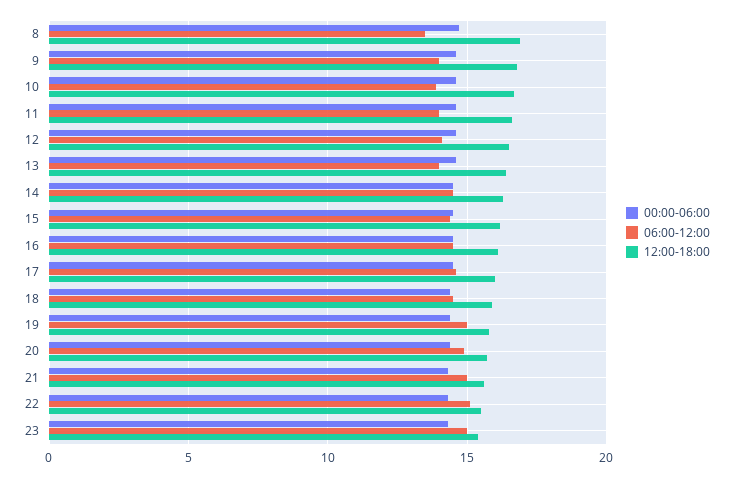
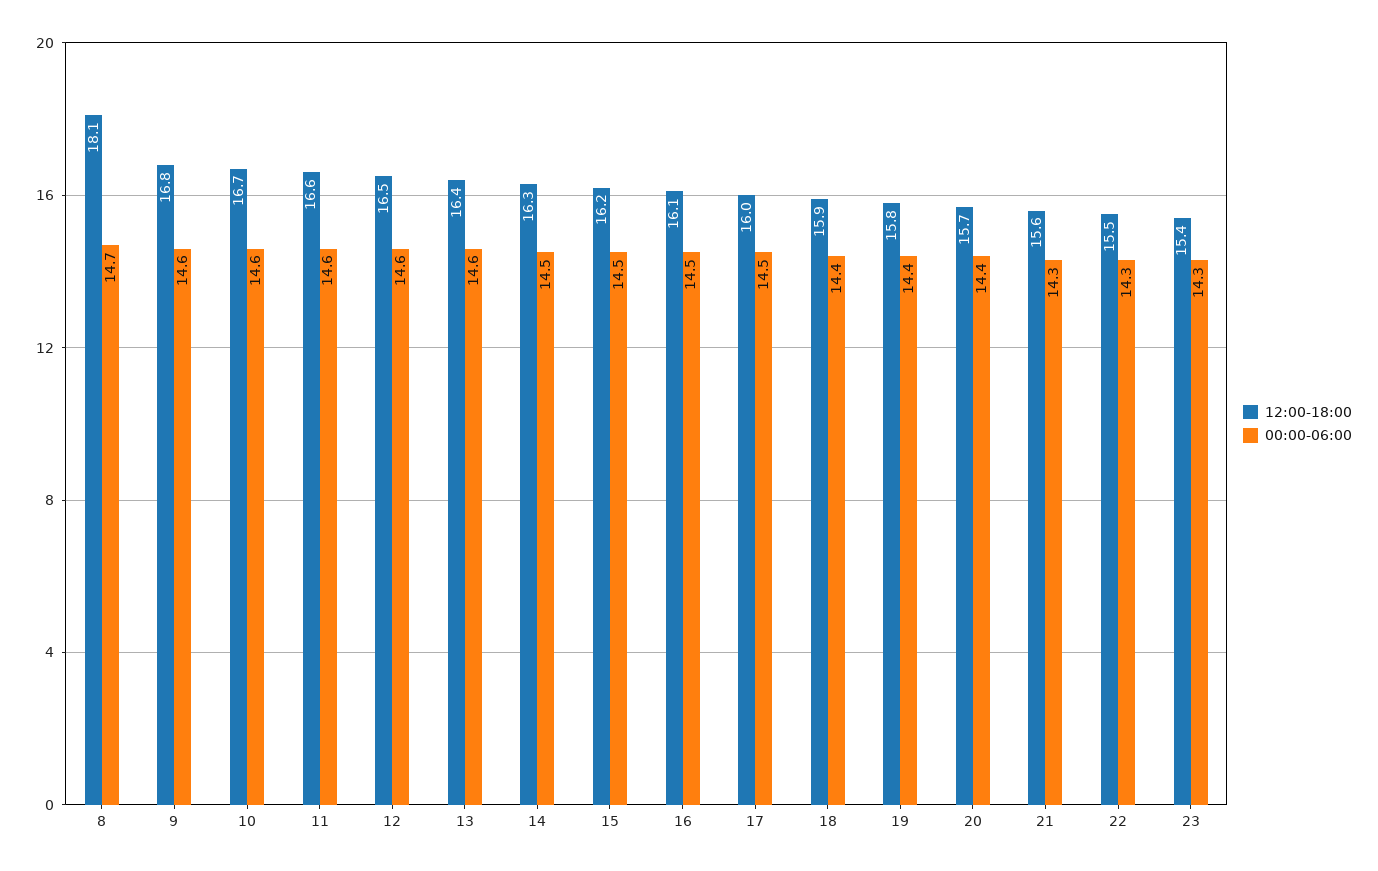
  {
    "00:00-06:00": {
      "8": 14.7,
      "9": 14.6,
      "10": 14.6,
      "11": 14.6,
      "12": 14.6,
      "13": 14.6,
      "14": 14.5,
      "15": 14.5,
      "16": 14.5,
      "17": 14.5,
      "18": 14.4,
      "19": 14.4,
      "20": 14.4,
      "21": 14.3,
      "22": 14.3,
      "23": 14.3
    },
-   "06:00-12:00": {
-     "8": 13.5,
-     "9": 14,
-     "10": 14,
-     "11": 14,
-     "12": 14,
-     "13": 14,
-     "14": 14.5,
-     "15": 14.5,
-     "16": 14.5,
-     "17": 14.5,
-     "18": 14.5,
-     "19": 15,
-     "20": 15,
-     "21": 15,
-     "22": 15,
-     "23": 15
-   },
    "12:00-18:00": {
-     "8": 17,
+     "8": 18.1,
      "9": 16.8,
      "10": 16.7,
      "11": 16.6,
      "12": 16.5,
      "13": 16.4,
      "14": 16.3,
      "15": 16.2,
      "16": 16.1,
      "17": 16,
      "18": 15.9,
      "19": 15.8,
      "20": 15.7,
      "21": 15.6,
      "22": 15.5,
      "23": 15.4
    }
  }

